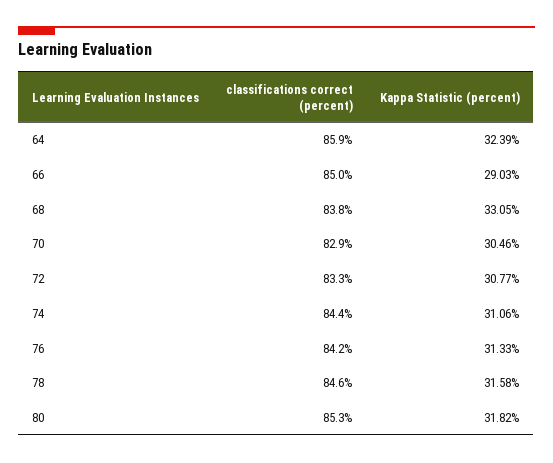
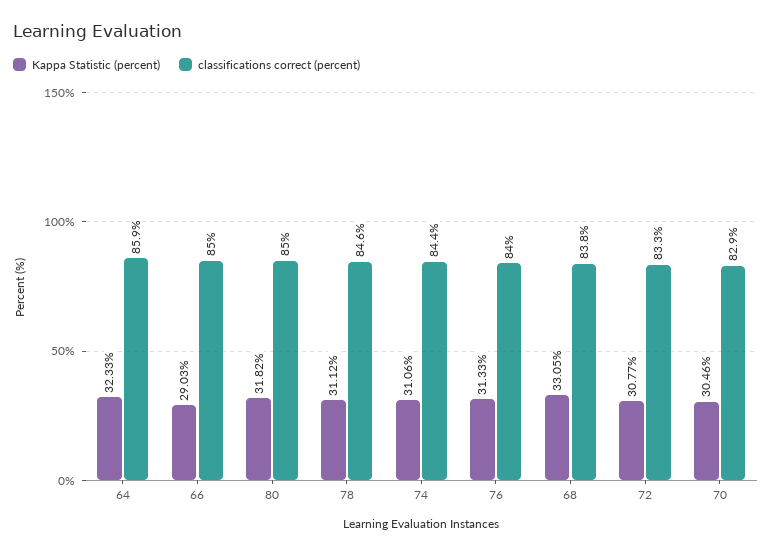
  {
    "classifications correct (percent)": {
      "64": 85.9,
      "66": 85,
      "68": 83.8,
      "70": 82.9,
      "72": 83.3,
      "74": 84.4,
-     "76": 84.2,
+     "76": 84,
      "78": 84.6,
-     "80": 85.3
+     "80": 85
    },
    "Kappa Statistic (percent)": {
-     "64": 32.39,
+     "64": 32.33,
      "66": 29.03,
      "68": 33.05,
      "70": 30.46,
      "72": 30.77,
      "74": 31.06,
      "76": 31.33,
-     "78": 31.58,
+     "78": 31.12,
      "80": 31.82
    }
  }

